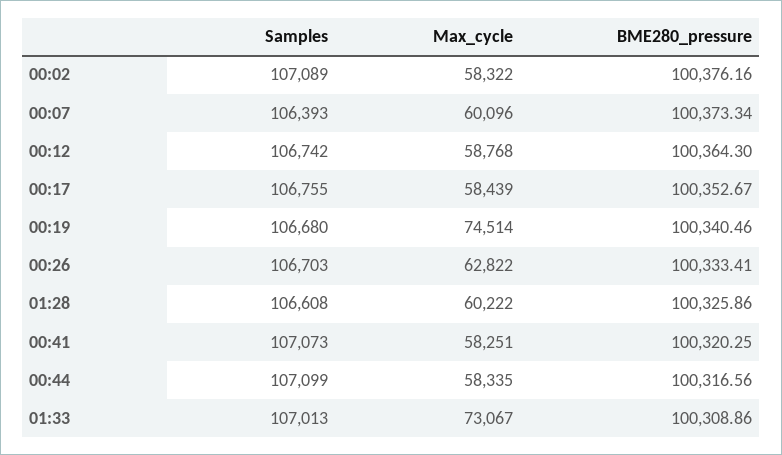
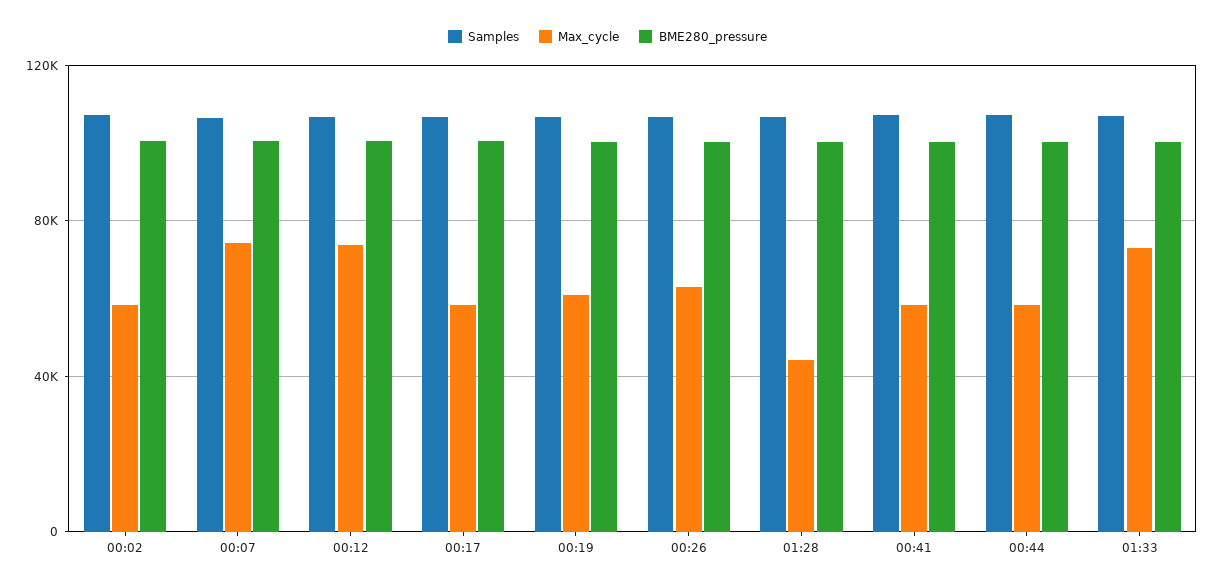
  {
    "Samples": {
      "00:02": 107089,
      "00:07": 106393,
      "00:12": 106742,
      "00:17": 106755,
      "00:19": 106680,
      "00:26": 106703,
      "01:28": 106608,
      "00:41": 107073,
      "00:44": 107099,
      "01:33": 107013
    },
    "Max_cycle": {
      "00:02": 58322,
-     "00:07": 60096,
+     "00:07": 75000,
-     "00:12": 58768,
+     "00:12": 75000,
      "00:17": 58439,
-     "00:19": 74514,
+     "00:19": 60000,
      "00:26": 62822,
-     "01:28": 60222,
+     "01:28": 45000,
      "00:41": 58251,
      "00:44": 58335,
      "01:33": 73067
    },
    "BME280_pressure": {
      "00:02": 100376.16,
      "00:07": 100373.34,
      "00:12": 100364.3,
      "00:17": 100352.67,
      "00:19": 100340.46,
      "00:26": 100333.41,
      "01:28": 100325.86,
      "00:41": 100320.25,
      "00:44": 100316.56,
      "01:33": 100308.86
    }
  }

